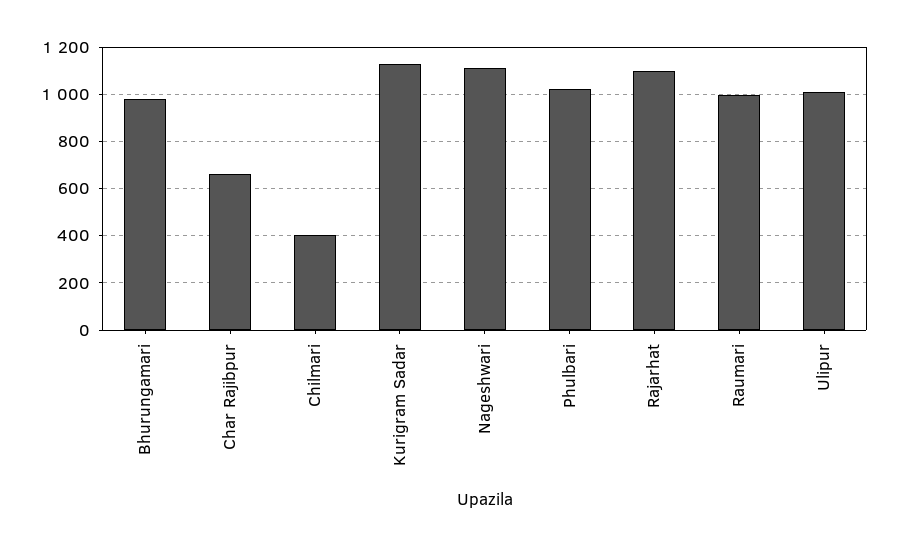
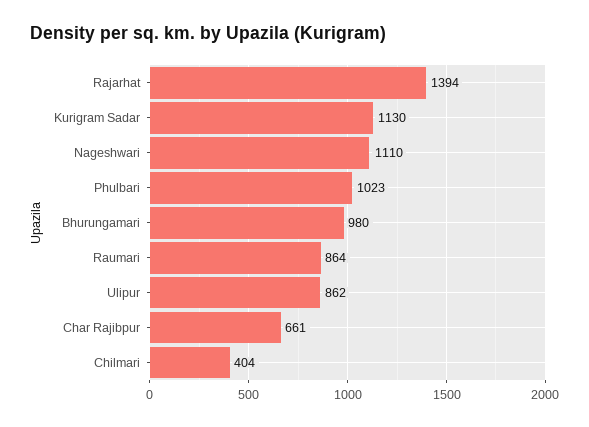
  {
    "Bhurungamari": 980,
    "Char Rajibpur": 661,
    "Chilmari": 404,
    "Kurigram Sadar": 1130,
    "Nageshwari": 1110,
    "Phulbari": 1023,
-   "Rajarhat": 1100,
+   "Rajarhat": 1394,
-   "Raumari": 1000,
+   "Raumari": 864,
-   "Ulipur": 1000
+   "Ulipur": 862
  }

